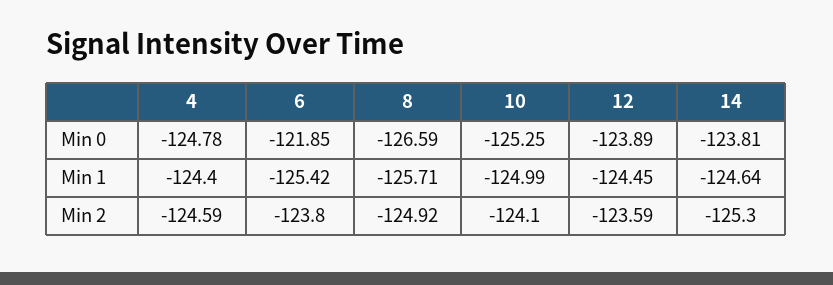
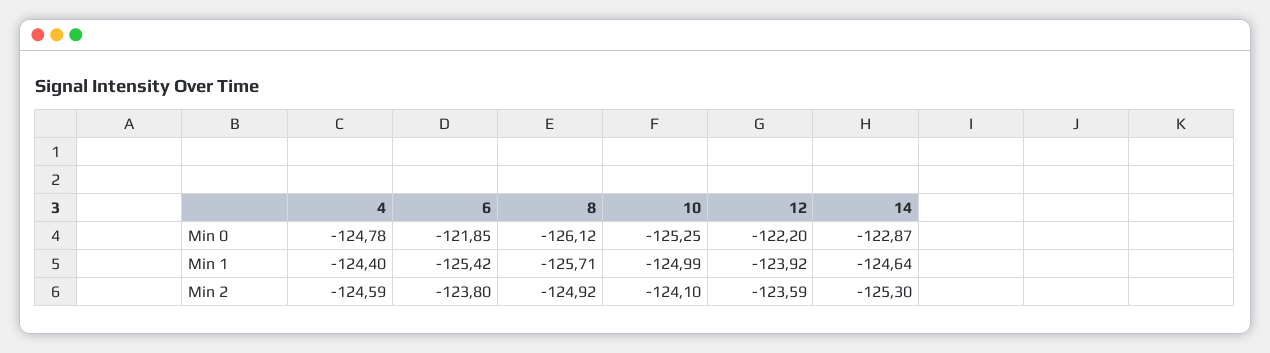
  {
    "4": {
      "Min 0": -124.78,
      "Min 1": -124.4,
      "Min 2": -124.59
    },
    "6": {
      "Min 0": -121.85,
      "Min 1": -125.42,
      "Min 2": -123.8
    },
    "8": {
-     "Min 0": -126.59,
+     "Min 0": -126.12,
      "Min 1": -125.71,
      "Min 2": -124.92
    },
    "10": {
      "Min 0": -125.25,
      "Min 1": -124.99,
      "Min 2": -124.1
    },
    "12": {
-     "Min 0": -123.89,
+     "Min 0": -122.2,
-     "Min 1": -124.45,
+     "Min 1": -123.92,
      "Min 2": -123.59
    },
    "14": {
-     "Min 0": -123.81,
+     "Min 0": -122.87,
      "Min 1": -124.64,
      "Min 2": -125.3
    }
  }

